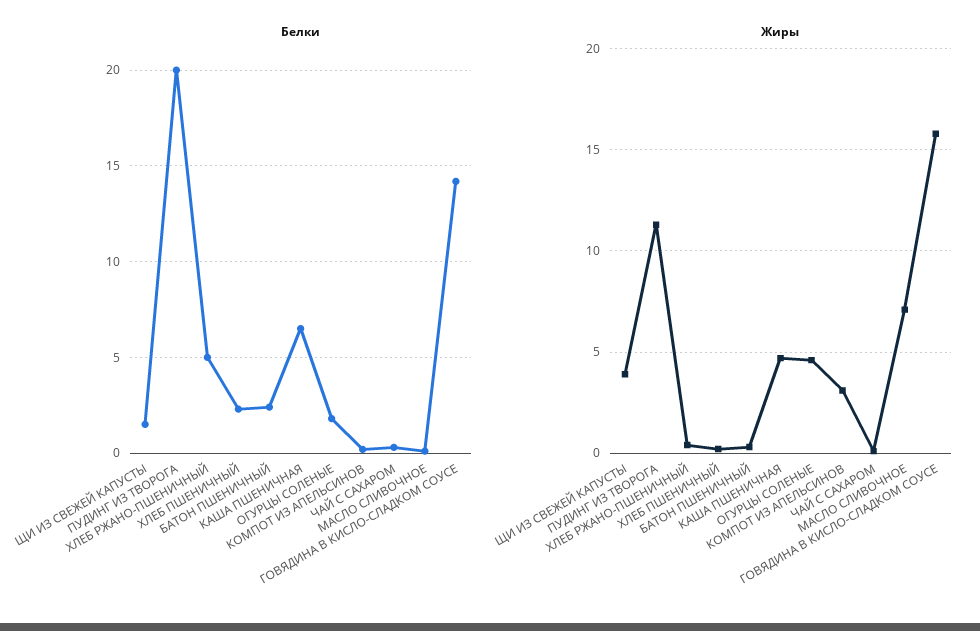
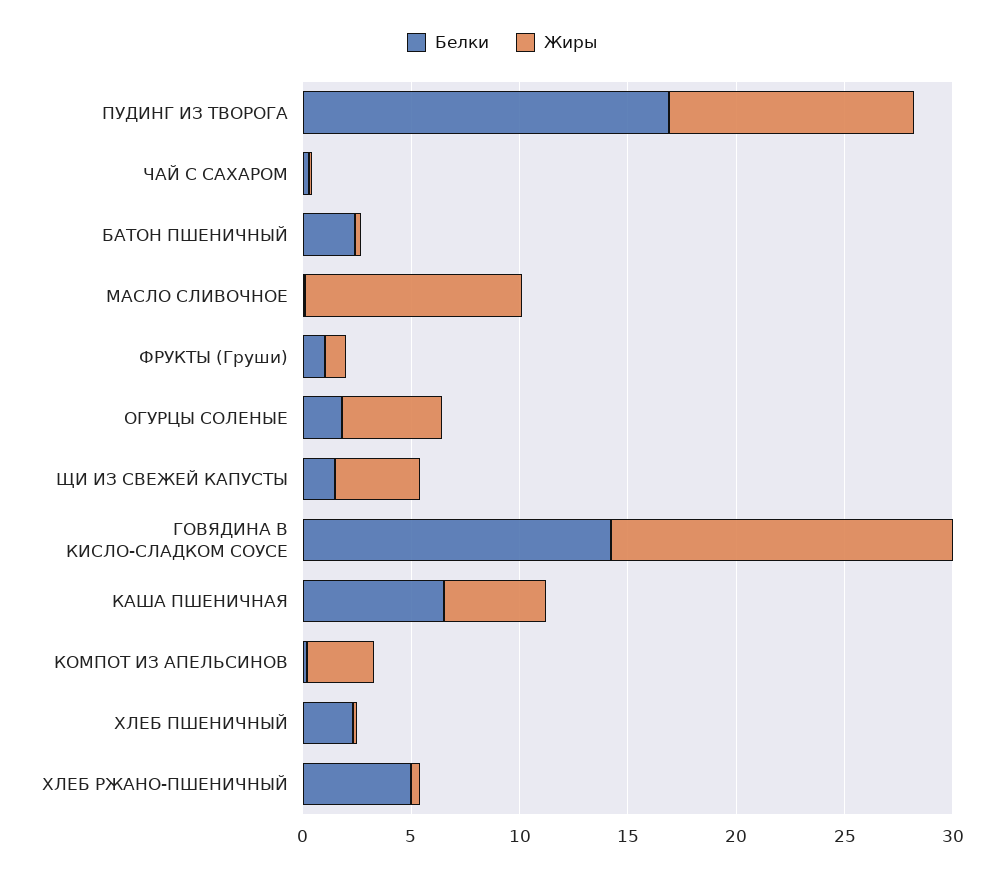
  {
    "Белки": {
      "ЩИ ИЗ СВЕЖЕЙ КАПУСТЫ": 1.5,
-     "ПУДИНГ ИЗ ТВОРОГА": 20,
+     "ПУДИНГ ИЗ ТВОРОГА": 17,
      "ХЛЕБ РЖАНО-ПШЕНИЧНЫЙ": 5,
      "ХЛЕБ ПШЕНИЧНЫЙ": 2.5,
      "БАТОН ПШЕНИЧНЫЙ": 2.5,
      "КАША ПШЕНИЧНАЯ": 6.5,
      "ОГУРЦЫ СОЛЕНЫЕ": 2,
      "КОМПОТ ИЗ АПЕЛЬСИНОВ": 0,
      "ЧАЙ С САХАРОМ": 0.5,
      "МАСЛО СЛИВОЧНОЕ": 0,
-     "ГОВЯДИНА В КИСЛО-СЛАДКОМ СОУСЕ": 14
+     "ГОВЯДИНА В КИСЛО-СЛАДКОМ СОУСЕ": 14,
+     "ФРУКТЫ (Груши)": 1
    },
    "Жиры": {
      "ЩИ ИЗ СВЕЖЕЙ КАПУСТЫ": 4,
      "ПУДИНГ ИЗ ТВОРОГА": 11.5,
      "ХЛЕБ РЖАНО-ПШЕНИЧНЫЙ": 0.5,
      "ХЛЕБ ПШЕНИЧНЫЙ": 0,
      "БАТОН ПШЕНИЧНЫЙ": 0.5,
      "КАША ПШЕНИЧНАЯ": 4.5,
      "ОГУРЦЫ СОЛЕНЫЕ": 4.5,
      "КОМПОТ ИЗ АПЕЛЬСИНОВ": 3,
      "ЧАЙ С САХАРОМ": 0,
-     "МАСЛО СЛИВОЧНОЕ": 7,
+     "МАСЛО СЛИВОЧНОЕ": 10,
-     "ГОВЯДИНА В КИСЛО-СЛАДКОМ СОУСЕ": 16
+     "ГОВЯДИНА В КИСЛО-СЛАДКОМ СОУСЕ": 16,
+     "ФРУКТЫ (Груши)": 1
    }
  }

